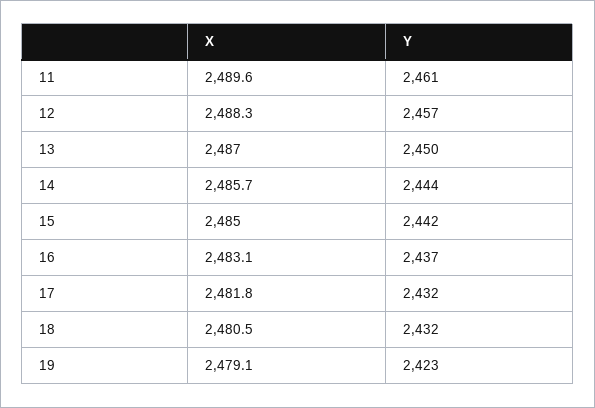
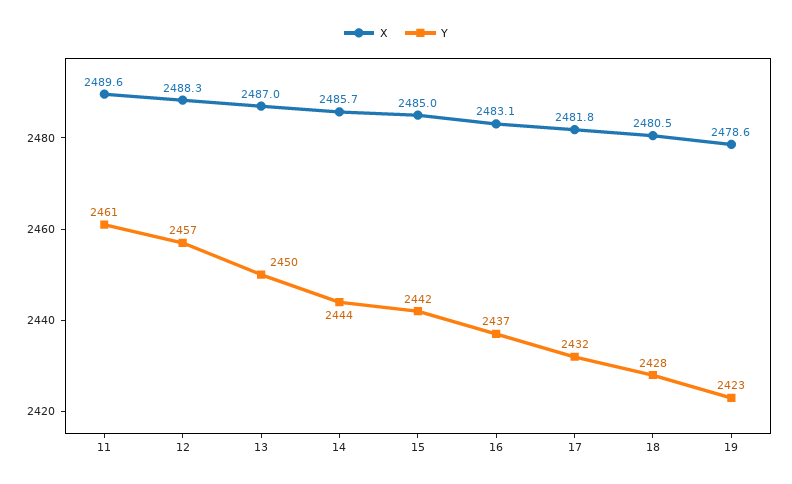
  {
    "X": {
      "11": 2489.6,
      "12": 2488.3,
      "13": 2487,
      "14": 2485.7,
      "15": 2485,
      "16": 2483.1,
      "17": 2481.8,
      "18": 2480.5,
-     "19": 2479.1
+     "19": 2478.6
    },
    "Y": {
      "11": 2461,
      "12": 2457,
      "13": 2450,
      "14": 2444,
      "15": 2442,
      "16": 2437,
      "17": 2432,
-     "18": 2432,
+     "18": 2428,
      "19": 2423
    }
  }

